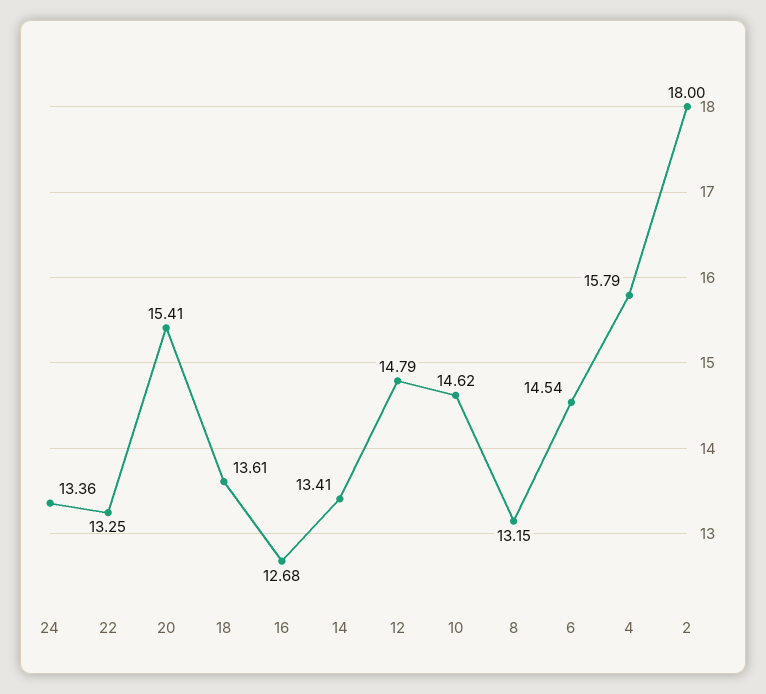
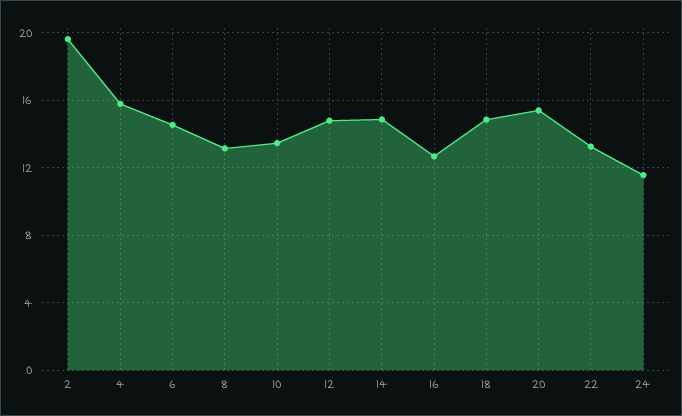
  {
-   "24": 13.36,
+   "24": 11.5,
    "22": 13.25,
    "20": 15.41,
-   "18": 13.61,
+   "18": 15,
    "16": 12.68,
-   "14": 13.41,
+   "14": 15,
    "12": 14.79,
-   "10": 14.62,
+   "10": 13.5,
    "8": 13.15,
    "6": 14.54,
    "4": 15.79,
-   "2": 18
+   "2": 19.5
  }

